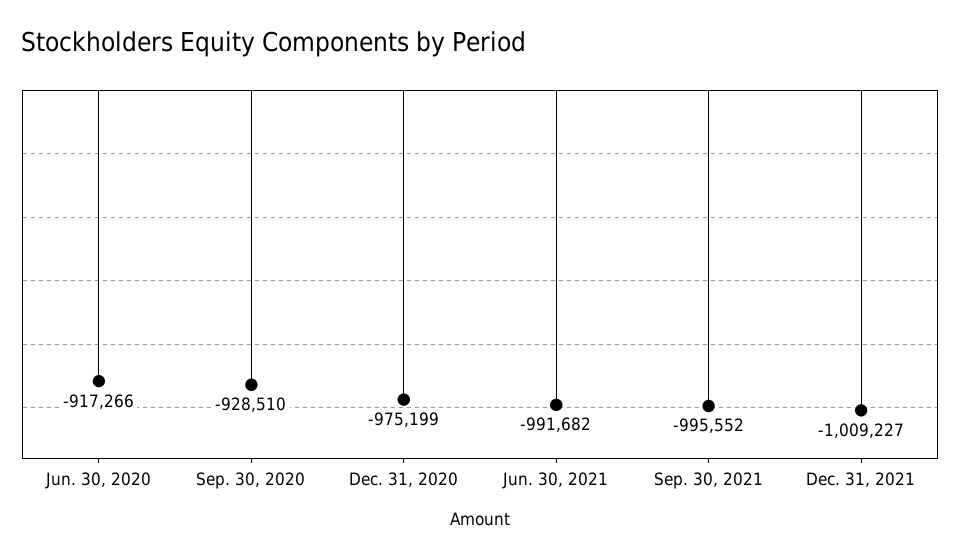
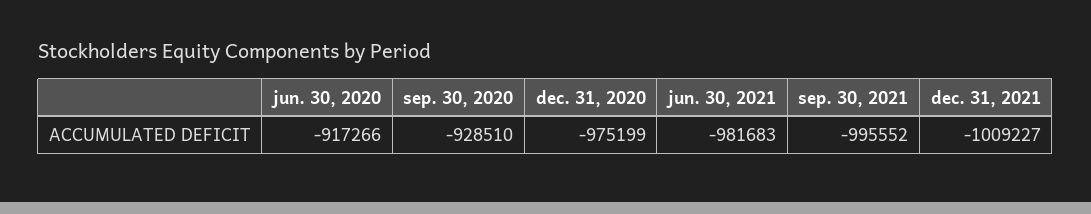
  {
    "Jun. 30, 2020": -917266,
    "Sep. 30, 2020": -928510,
    "Dec. 31, 2020": -975199,
-   "Jun. 30, 2021": -991682,
+   "Jun. 30, 2021": -981683,
    "Sep. 30, 2021": -995552,
    "Dec. 31, 2021": -1009227
  }

